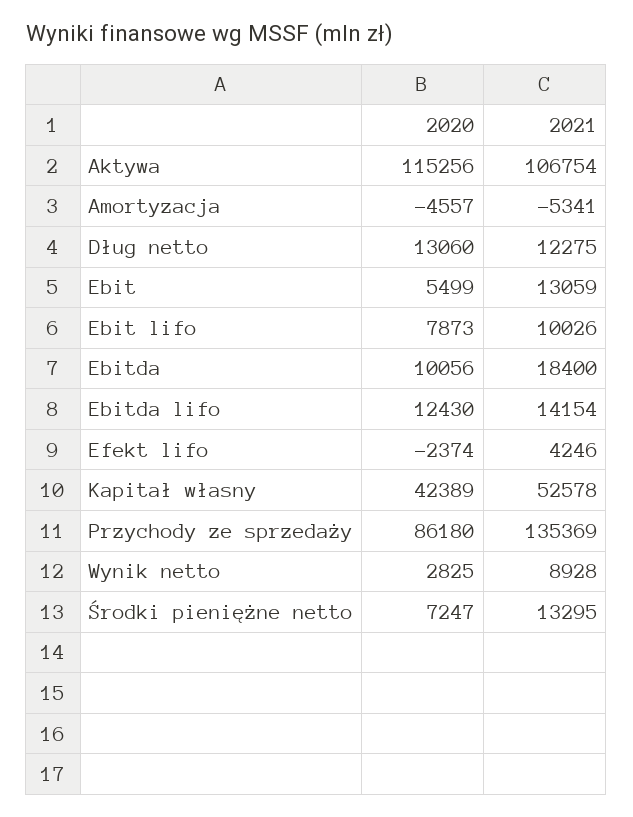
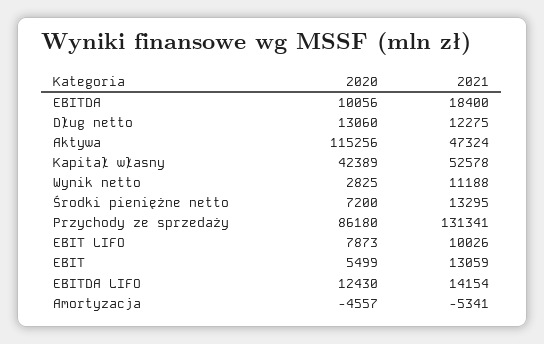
  {
    "2020": {
      "Aktywa": 115256,
      "Amortyzacja": -4557,
      "Dług netto": 13060,
      "Ebit": 5499,
      "Ebit lifo": 7873,
      "Ebitda": 10056,
      "Ebitda lifo": 12430,
-     "Efekt lifo": -2374,
      "Kapitał własny": 42389,
      "Przychody ze sprzedaży": 86180,
      "Wynik netto": 2825,
-     "Środki pieniężne netto": 7247
+     "Środki pieniężne netto": 7200
    },
    "2021": {
-     "Aktywa": 106754,
+     "Aktywa": 47324,
      "Amortyzacja": -5341,
      "Dług netto": 12275,
      "Ebit": 13059,
      "Ebit lifo": 10026,
      "Ebitda": 18400,
      "Ebitda lifo": 14154,
-     "Efekt lifo": 4246,
      "Kapitał własny": 52578,
-     "Przychody ze sprzedaży": 135369,
+     "Przychody ze sprzedaży": 131341,
-     "Wynik netto": 8928,
+     "Wynik netto": 11188,
      "Środki pieniężne netto": 13295
    }
  }

